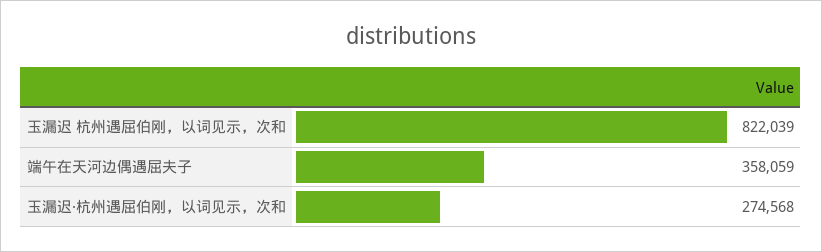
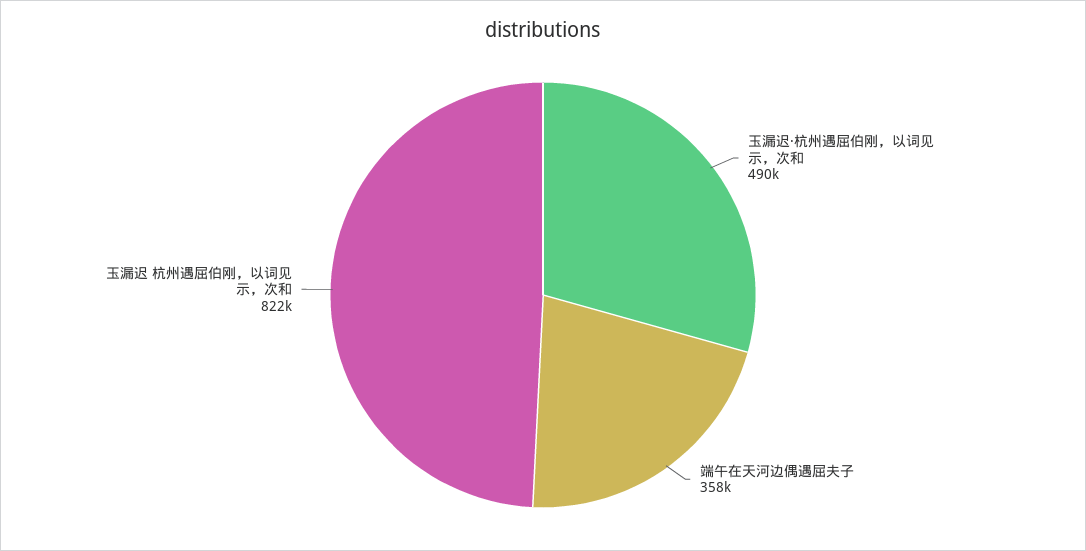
  {
    "玉漏迟 杭州遇屈伯刚，以词见示，次和": 822039,
    "端午在天河边偶遇屈夫子": 358059,
-   "玉漏迟·杭州遇屈伯刚，以词见示，次和": 274568
+   "玉漏迟·杭州遇屈伯刚，以词见示，次和": 490000
  }

